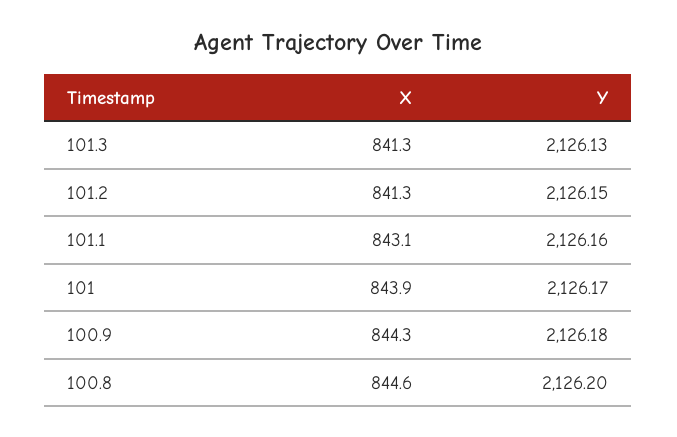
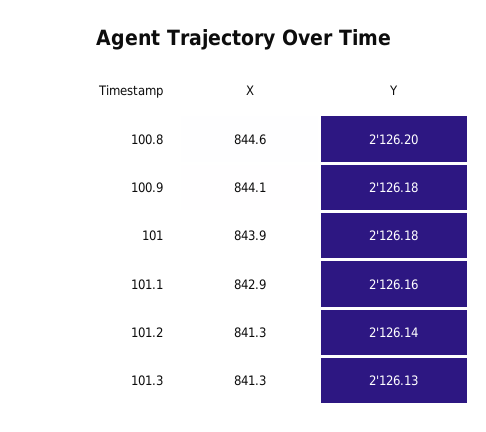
  {
    "X": {
      "101.3": 841.3,
      "101.2": 841.3,
-     "101.1": 843.1,
+     "101.1": 842.9,
      "101": 843.9,
-     "100.9": 844.3,
+     "100.9": 844.1,
      "100.8": 844.6
    },
    "Y": {
      "101.3": 2126.13,
-     "101.2": 2126.15,
+     "101.2": 2126.14,
      "101.1": 2126.16,
-     "101": 2126.17,
+     "101": 2126.18,
      "100.9": 2126.18,
      "100.8": 2126.2
    }
  }

